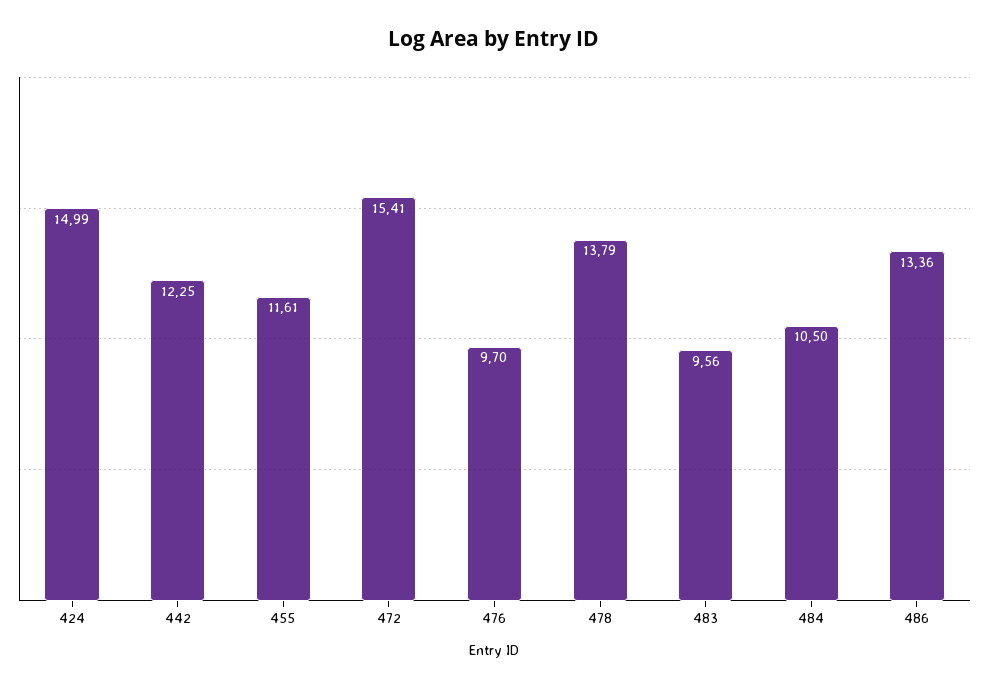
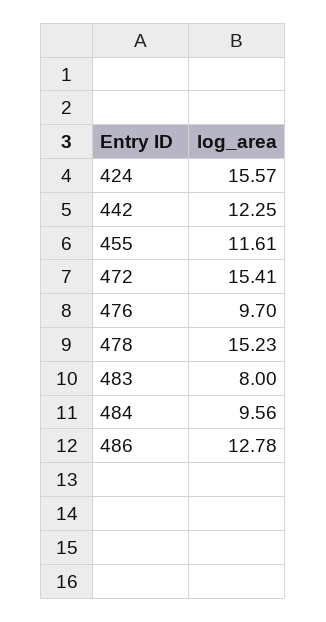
  {
-   "424": 14.99,
+   "424": 15.57,
    "442": 12.25,
    "455": 11.61,
    "472": 15.41,
    "476": 9.7,
-   "478": 13.79,
+   "478": 15.23,
-   "483": 9.56,
+   "483": 8,
-   "484": 10.5,
+   "484": 9.56,
-   "486": 13.36
+   "486": 12.78
  }

